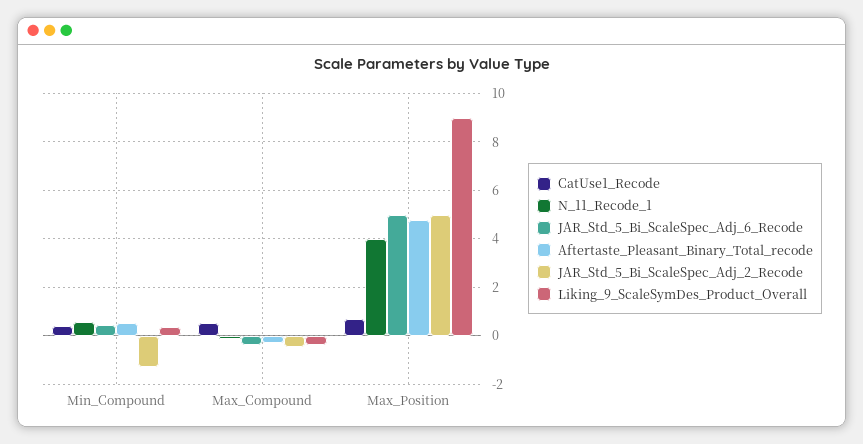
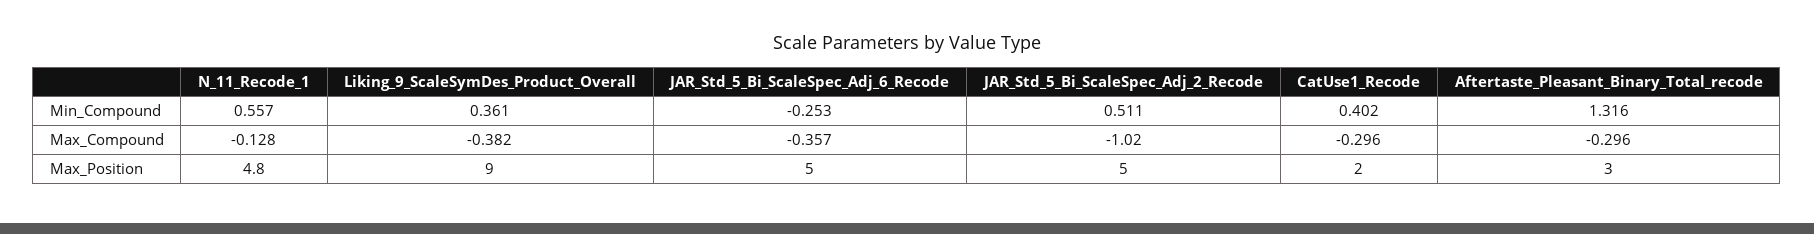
  {
    "CatUse1_Recode": {
      "Min_Compound": 0.402,
-     "Max_Compound": 0.5,
+     "Max_Compound": -0.296,
-     "Max_Position": 0.75
+     "Max_Position": 2
    },
    "N_11_Recode_1": {
      "Min_Compound": 0.557,
      "Max_Compound": -0.128,
-     "Max_Position": 4
+     "Max_Position": 4.8
    },
    "JAR_Std_5_Bi_ScaleSpec_Adj_6_Recode": {
-     "Min_Compound": 0.5,
+     "Min_Compound": -0.253,
      "Max_Compound": -0.357,
      "Max_Position": 5
    },
    "Aftertaste_Pleasant_Binary_Total_recode": {
-     "Min_Compound": 0.5,
+     "Min_Compound": 1.316,
      "Max_Compound": -0.296,
-     "Max_Position": 4.75
+     "Max_Position": 3
    },
    "JAR_Std_5_Bi_ScaleSpec_Adj_2_Recode": {
-     "Min_Compound": -1.25,
+     "Min_Compound": 0.511,
-     "Max_Compound": -0.5,
+     "Max_Compound": -1.02,
      "Max_Position": 5
    },
    "Liking_9_ScaleSymDes_Product_Overall": {
      "Min_Compound": 0.361,
      "Max_Compound": -0.382,
      "Max_Position": 9
    }
  }

